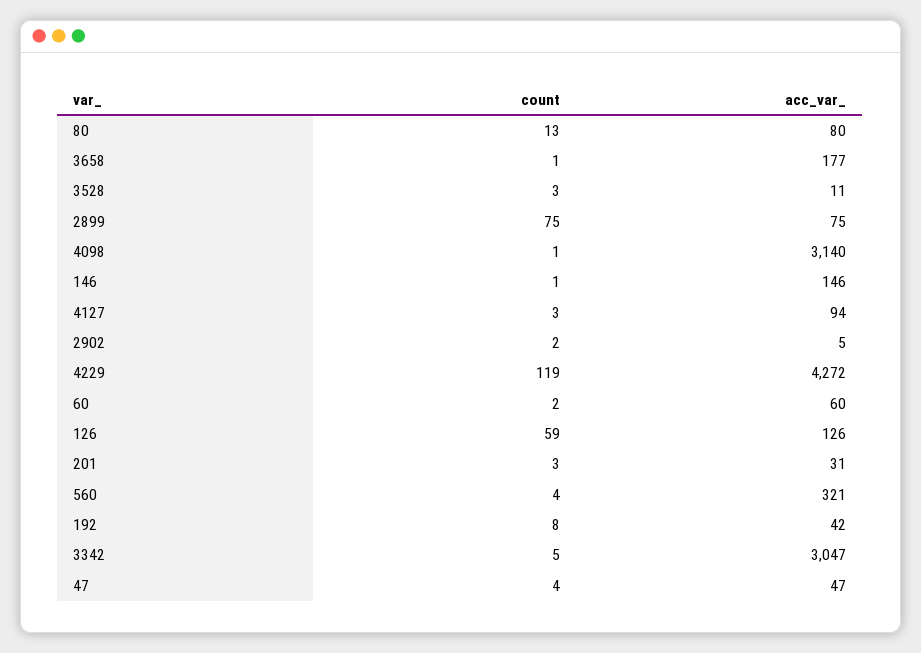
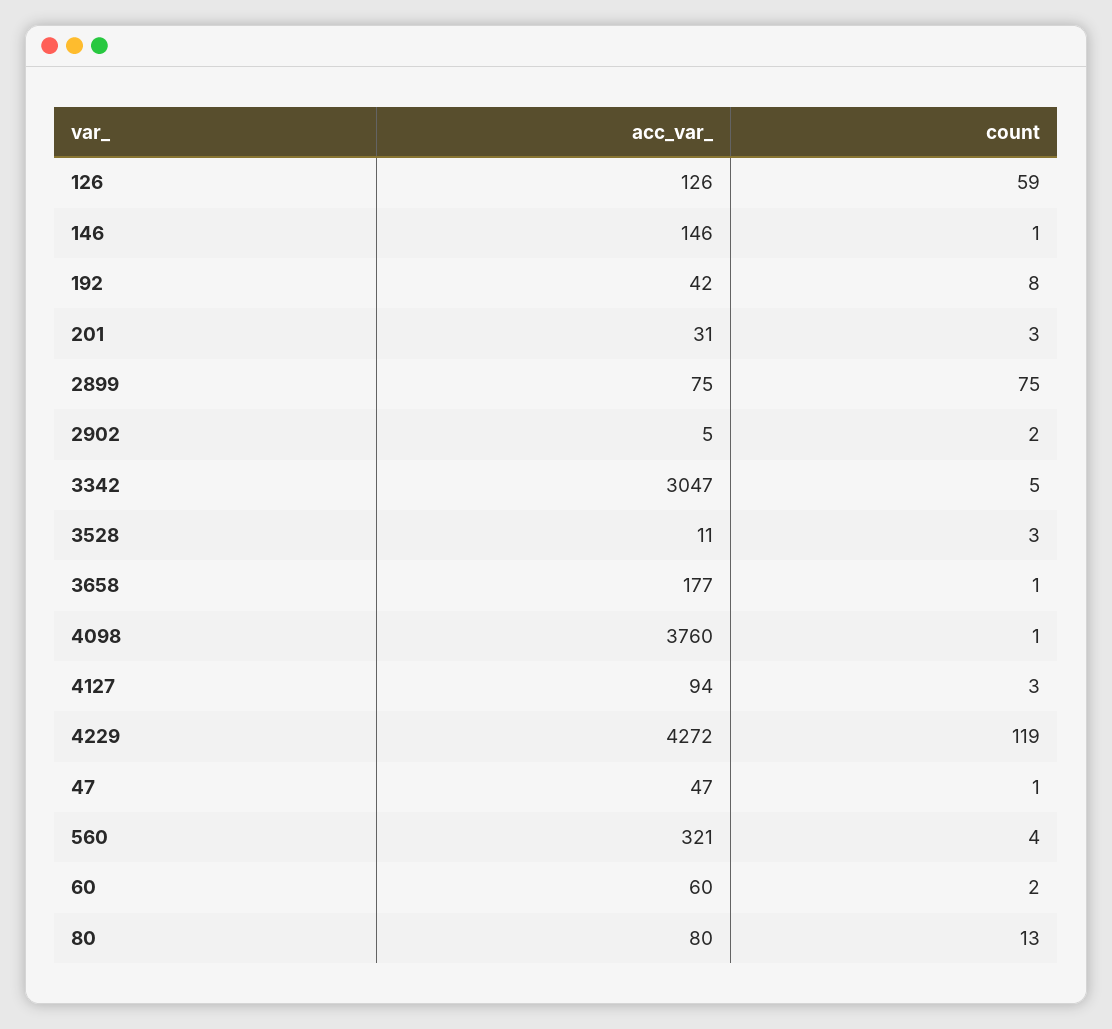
  {
    "count": {
      "80": 13,
      "3658": 1,
      "3528": 3,
      "2899": 75,
      "4098": 1,
      "146": 1,
      "4127": 3,
      "2902": 2,
      "4229": 119,
      "60": 2,
      "126": 59,
      "201": 3,
      "560": 4,
      "192": 8,
      "3342": 5,
-     "47": 4
+     "47": 1
    },
    "acc_var_": {
      "80": 80,
      "3658": 177,
      "3528": 11,
      "2899": 75,
-     "4098": 3140,
+     "4098": 3760,
      "146": 146,
      "4127": 94,
      "2902": 5,
      "4229": 4272,
      "60": 60,
      "126": 126,
      "201": 31,
      "560": 321,
      "192": 42,
      "3342": 3047,
      "47": 47
    }
  }

